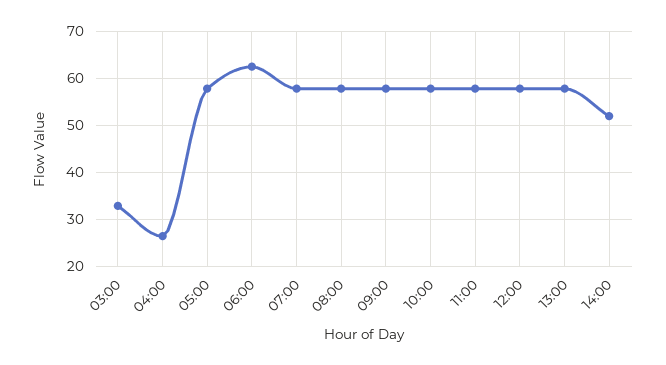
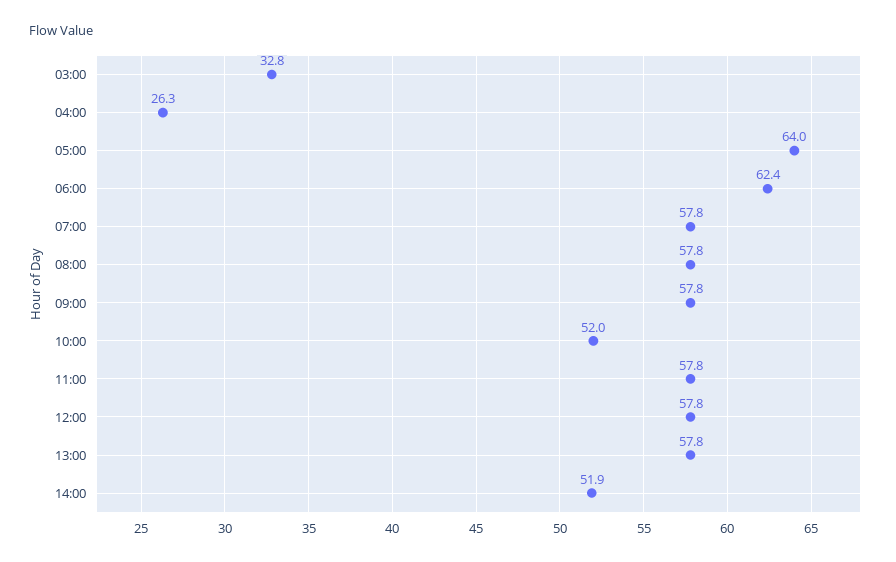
  {
    "03:00": 32.8,
    "04:00": 26.3,
-   "05:00": 58,
+   "05:00": 64,
    "06:00": 62.4,
    "07:00": 57.8,
    "08:00": 57.8,
    "09:00": 57.8,
-   "10:00": 58,
+   "10:00": 52,
    "11:00": 57.8,
    "12:00": 57.8,
    "13:00": 57.8,
    "14:00": 51.9
  }

